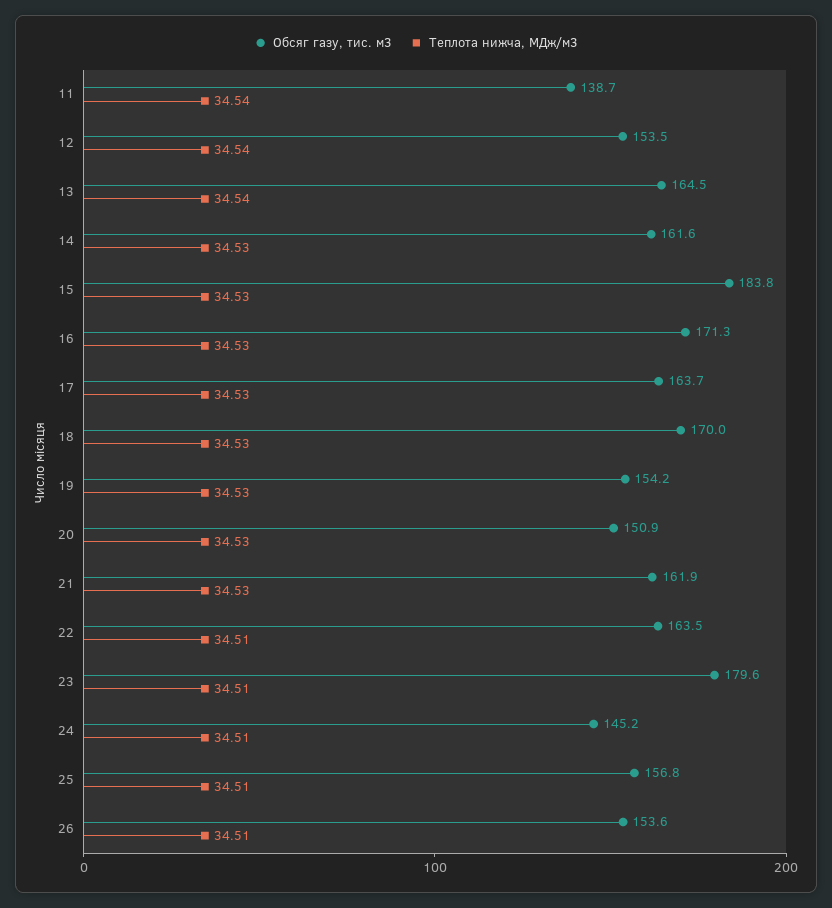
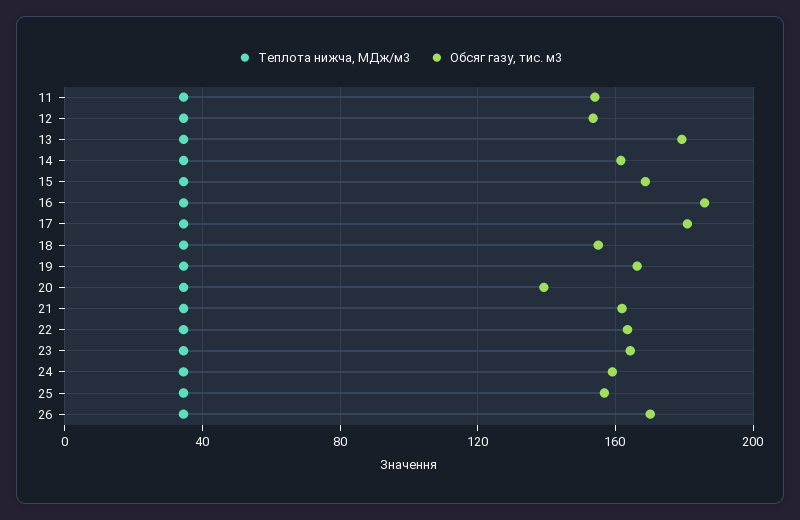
  {
    "Обсяг газу, тис. м3": {
-     "11": 138.7,
+     "11": 155,
      "12": 153.5,
-     "13": 164.5,
+     "13": 180,
      "14": 161.6,
-     "15": 183.8,
+     "15": 170,
-     "16": 171.3,
+     "16": 185,
-     "17": 163.7,
+     "17": 180,
-     "18": 170,
+     "18": 155,
-     "19": 154.2,
+     "19": 165,
-     "20": 150.9,
+     "20": 140,
      "21": 161.9,
      "22": 163.5,
-     "23": 179.6,
+     "23": 165,
-     "24": 145.2,
+     "24": 160,
      "25": 156.8,
-     "26": 153.6
+     "26": 170
    },
    "Теплота нижча, МДж/м3": {
      "11": 34.54,
      "12": 34.54,
      "13": 34.54,
      "14": 34.53,
      "15": 34.53,
      "16": 34.53,
      "17": 34.53,
      "18": 34.53,
      "19": 34.53,
      "20": 34.53,
      "21": 34.53,
      "22": 34.51,
      "23": 34.51,
      "24": 34.51,
      "25": 34.51,
      "26": 34.51
    }
  }

